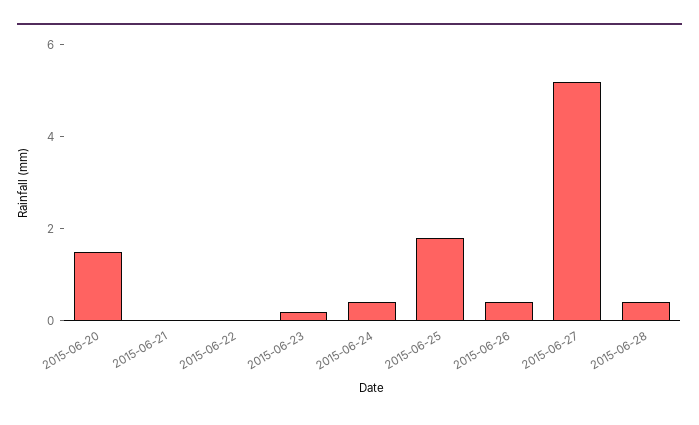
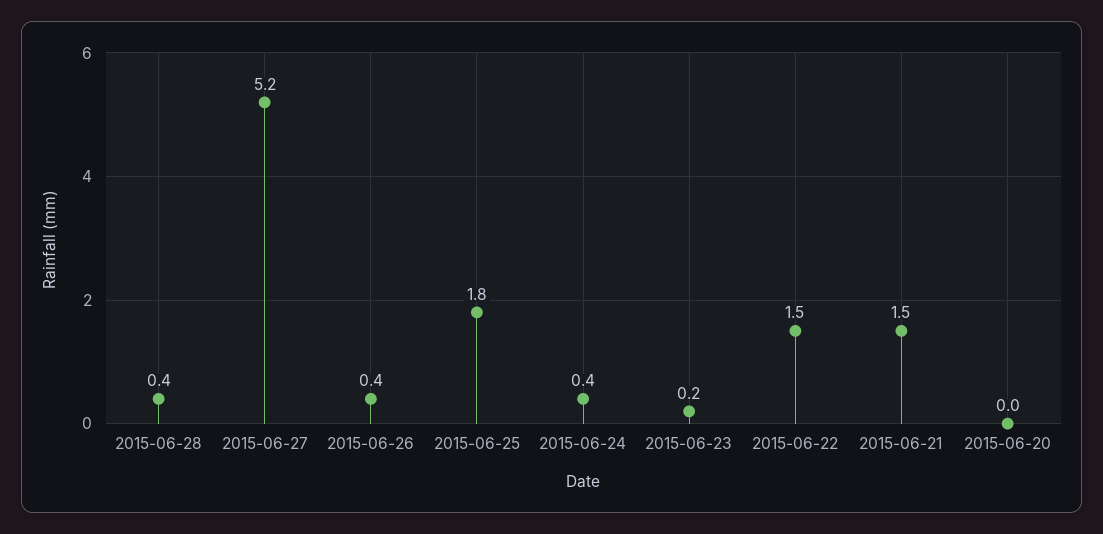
  {
-   "2015-06-20": 1.5,
+   "2015-06-20": 0,
-   "2015-06-21": 0,
+   "2015-06-21": 1.5,
-   "2015-06-22": 0,
+   "2015-06-22": 1.5,
    "2015-06-23": 0.2,
    "2015-06-24": 0.4,
    "2015-06-25": 1.8,
    "2015-06-26": 0.4,
    "2015-06-27": 5.2,
    "2015-06-28": 0.4
  }

